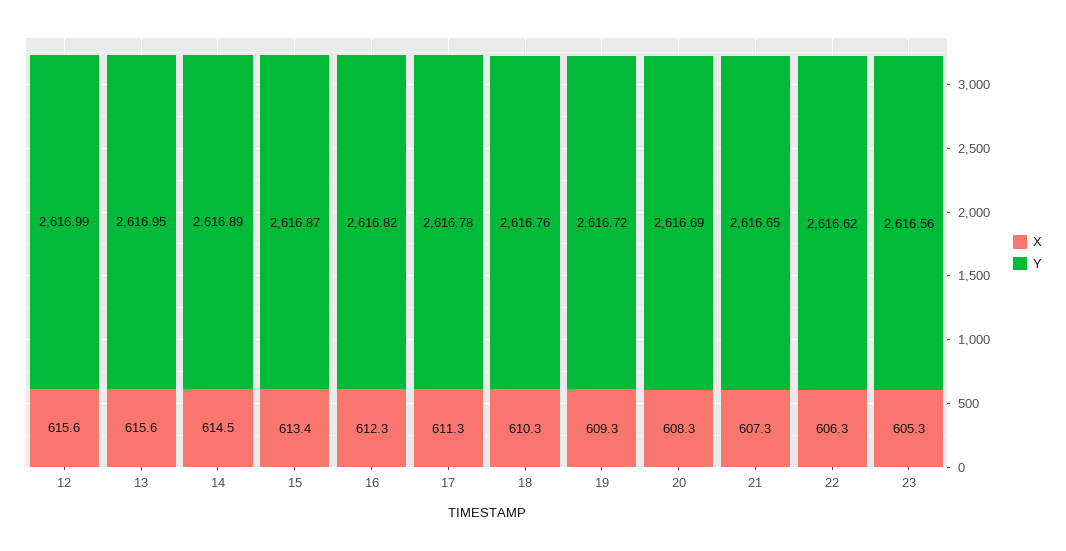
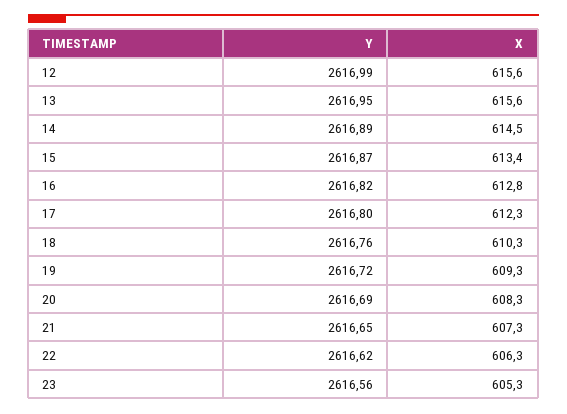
  {
    "X": {
      "12": 615.6,
      "13": 615.6,
      "14": 614.5,
      "15": 613.4,
-     "16": 612.3,
+     "16": 612.8,
-     "17": 611.3,
+     "17": 612.3,
      "18": 610.3,
      "19": 609.3,
      "20": 608.3,
      "21": 607.3,
      "22": 606.3,
      "23": 605.3
    },
    "Y": {
      "12": 2616.99,
      "13": 2616.95,
      "14": 2616.89,
      "15": 2616.87,
      "16": 2616.82,
-     "17": 2616.78,
+     "17": 2616.8,
      "18": 2616.76,
      "19": 2616.72,
      "20": 2616.69,
      "21": 2616.65,
      "22": 2616.62,
      "23": 2616.56
    }
  }

